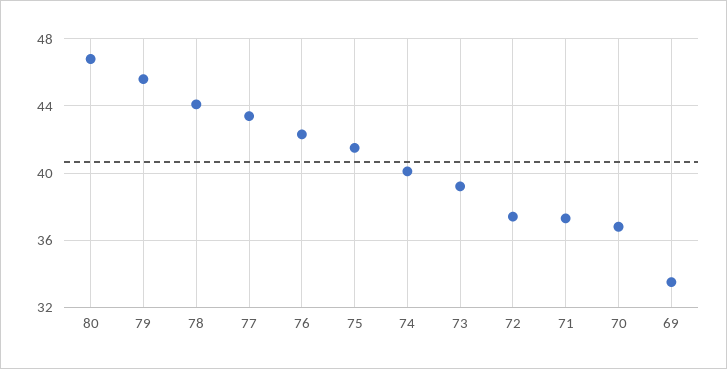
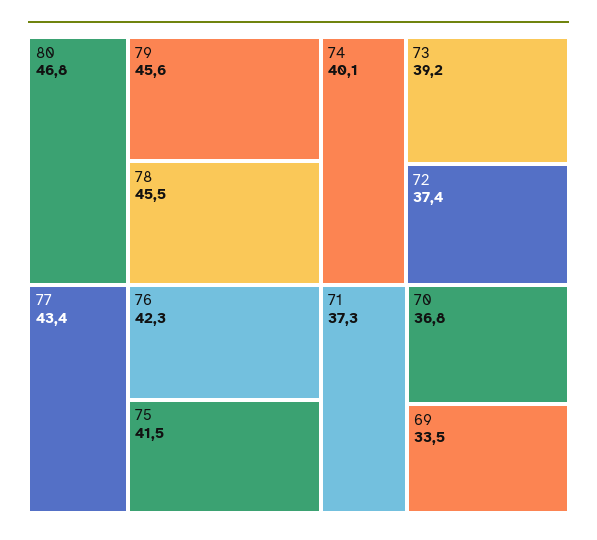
  {
    "80": 46.8,
    "79": 45.6,
-   "78": 44,
+   "78": 45.5,
    "77": 43.4,
    "76": 42.3,
    "75": 41.5,
    "74": 40.1,
    "73": 39.2,
    "72": 37.4,
    "71": 37.3,
    "70": 36.8,
    "69": 33.5
  }

